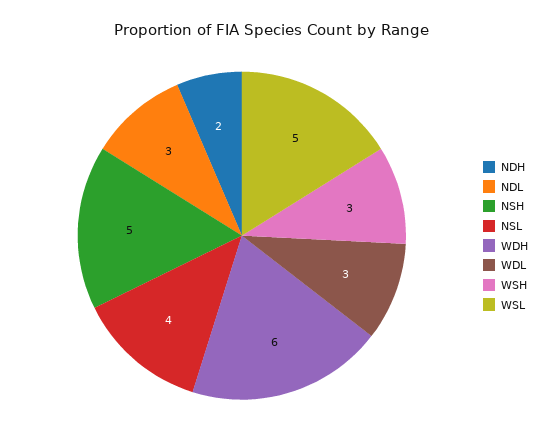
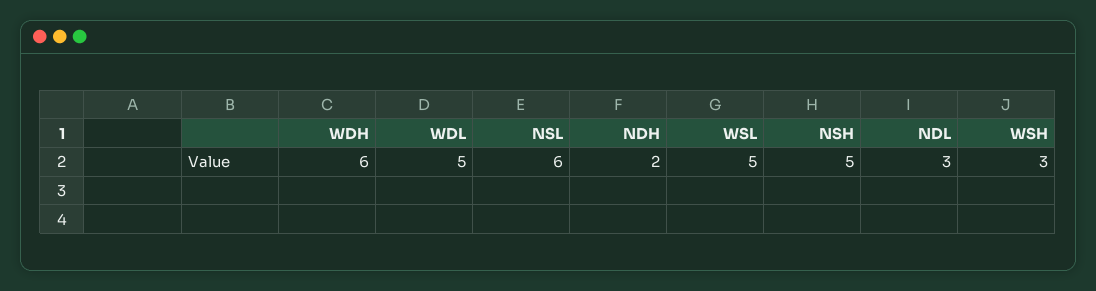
  {
    "NDH": 2,
    "NDL": 3,
    "NSH": 5,
-   "NSL": 4,
+   "NSL": 6,
    "WDH": 6,
-   "WDL": 3,
+   "WDL": 5,
    "WSH": 3,
    "WSL": 5
  }

